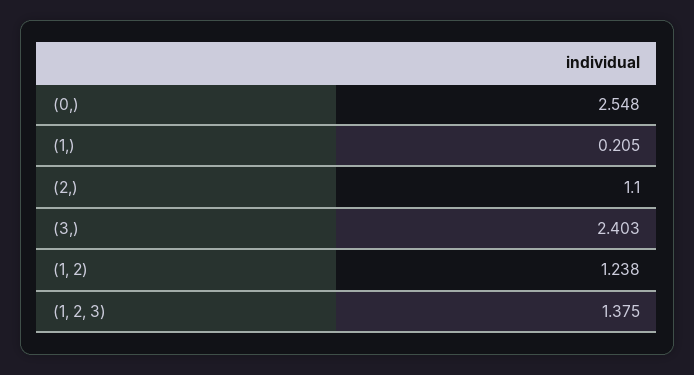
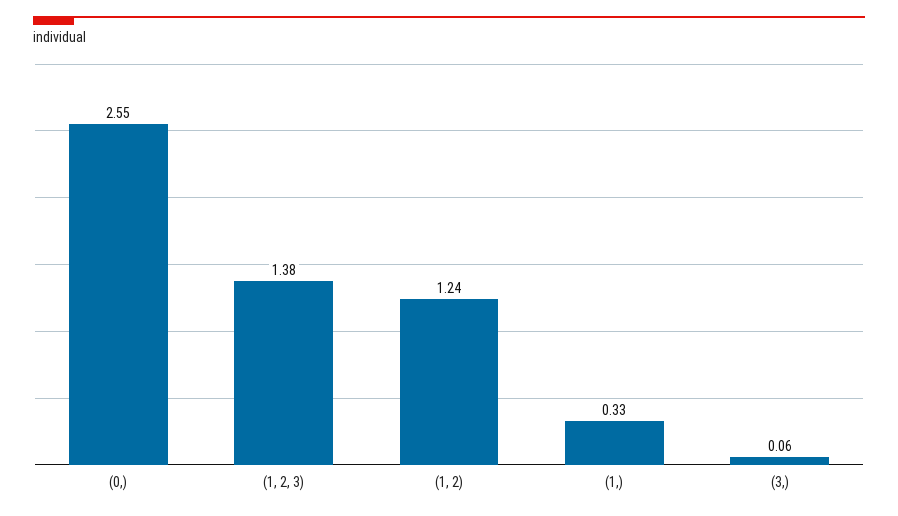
  {
    "(0,)": 2.548,
-   "(1,)": 0.205,
+   "(1,)": 0.33,
-   "(2,)": 1.1,
-   "(3,)": 2.403,
+   "(3,)": 0.06,
    "(1, 2)": 1.238,
    "(1, 2, 3)": 1.375
  }

